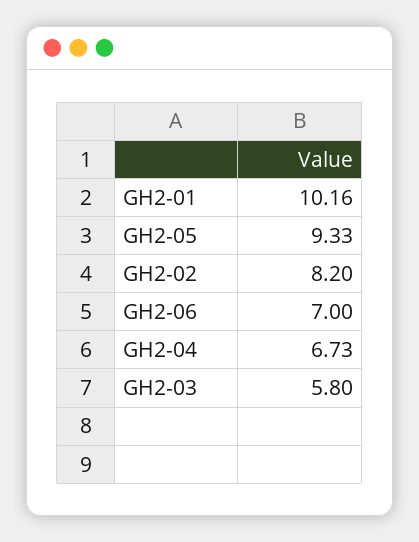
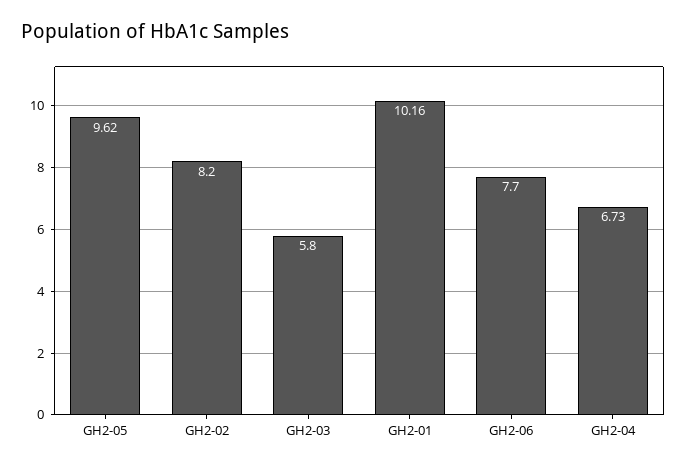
  {
    "GH2-01": 10.16,
-   "GH2-05": 9.33,
+   "GH2-05": 9.62,
    "GH2-02": 8.2,
-   "GH2-06": 7,
+   "GH2-06": 7.7,
    "GH2-04": 6.73,
    "GH2-03": 5.8
  }

